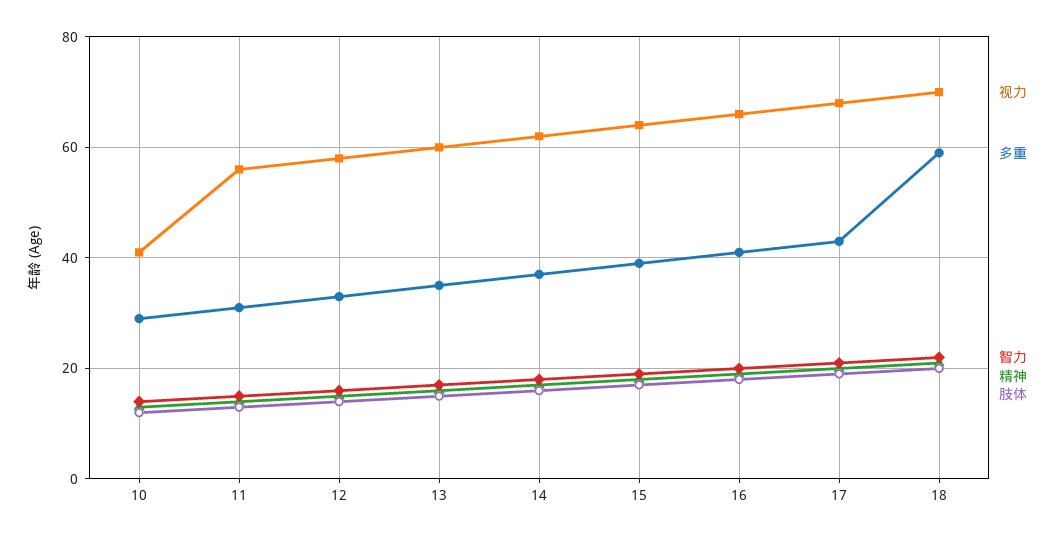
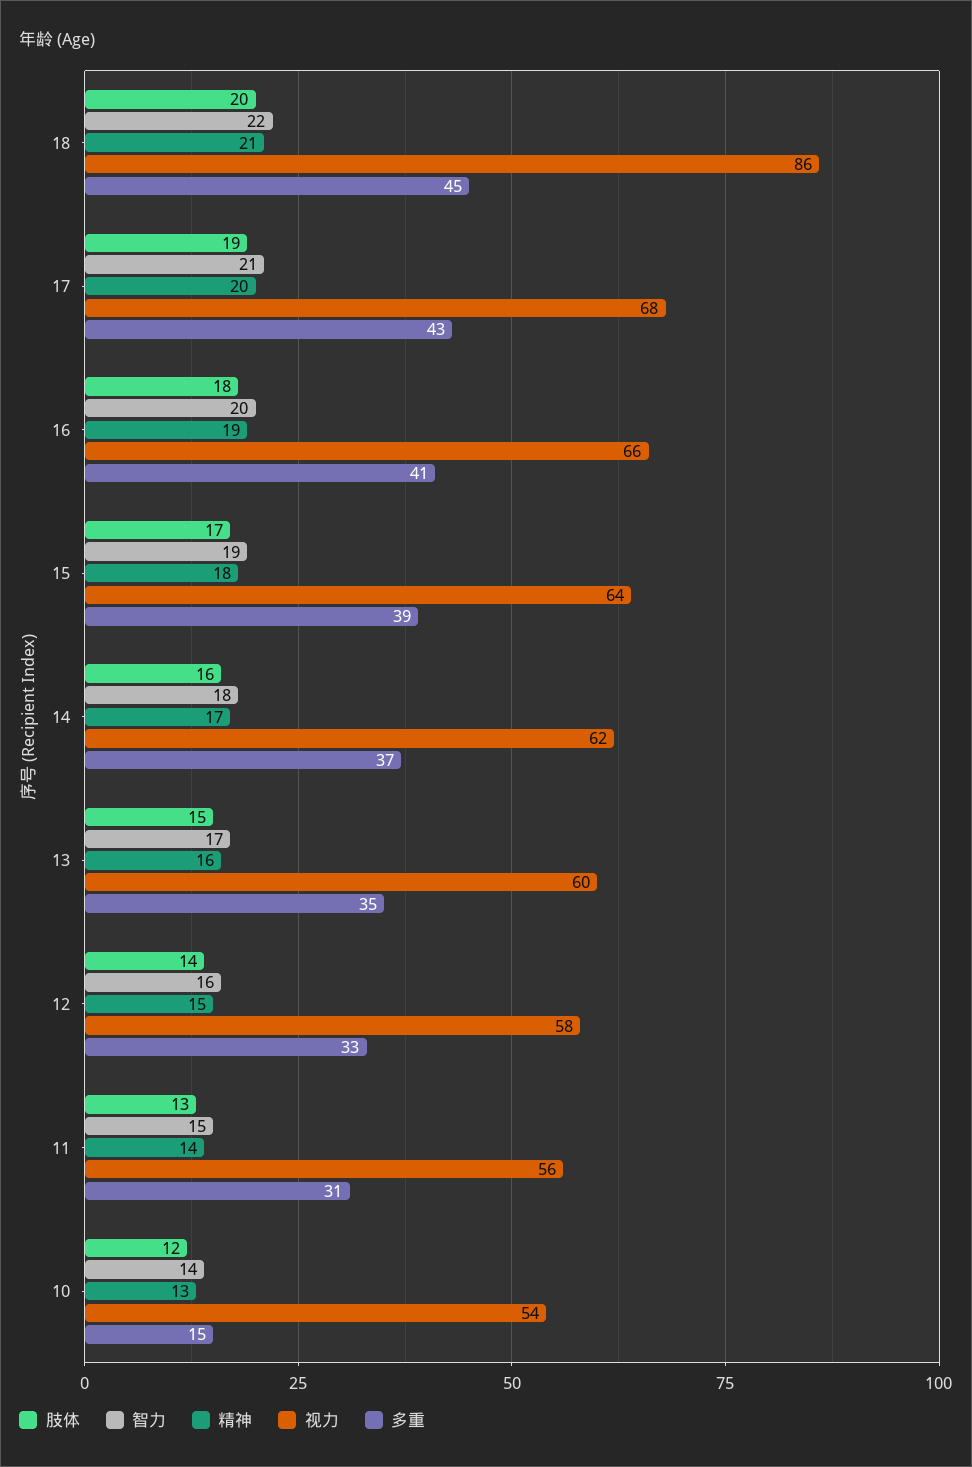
  {
    "视力": {
-     "10": 40,
+     "10": 54,
      "11": 56,
      "12": 58,
      "13": 60,
      "14": 62,
      "15": 64,
      "16": 66,
      "17": 68,
-     "18": 70
+     "18": 86
    },
    "多重": {
-     "10": 30,
+     "10": 15,
      "11": 31,
      "12": 33,
      "13": 35,
      "14": 37,
      "15": 39,
      "16": 41,
      "17": 43,
-     "18": 60
+     "18": 45
    },
    "智力": {
      "10": 14,
      "11": 15,
      "12": 16,
      "13": 17,
      "14": 18,
      "15": 19,
      "16": 20,
      "17": 21,
      "18": 22
    },
    "精神": {
      "10": 13,
      "11": 14,
      "12": 15,
      "13": 16,
      "14": 17,
      "15": 18,
      "16": 19,
      "17": 20,
      "18": 21
    },
    "肢体": {
      "10": 12,
      "11": 13,
      "12": 14,
      "13": 15,
      "14": 16,
      "15": 17,
      "16": 18,
      "17": 19,
      "18": 20
    }
  }

